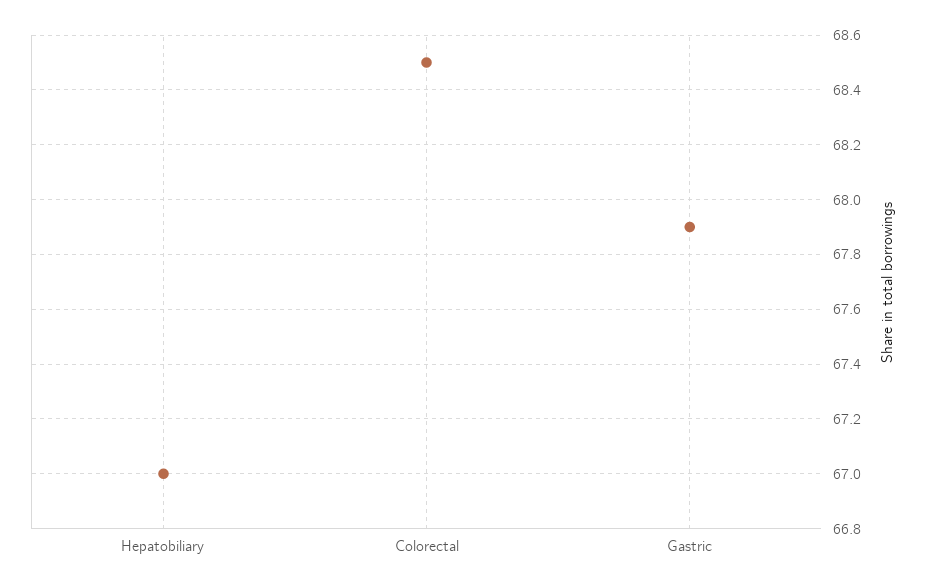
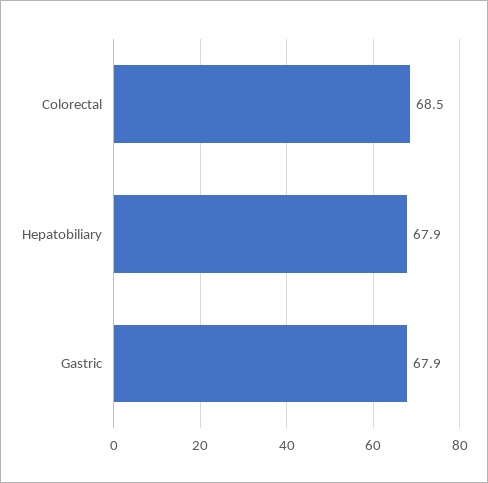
  {
-   "Hepatobiliary": 67,
+   "Hepatobiliary": 67.9,
    "Colorectal": 68.5,
    "Gastric": 67.9
  }

